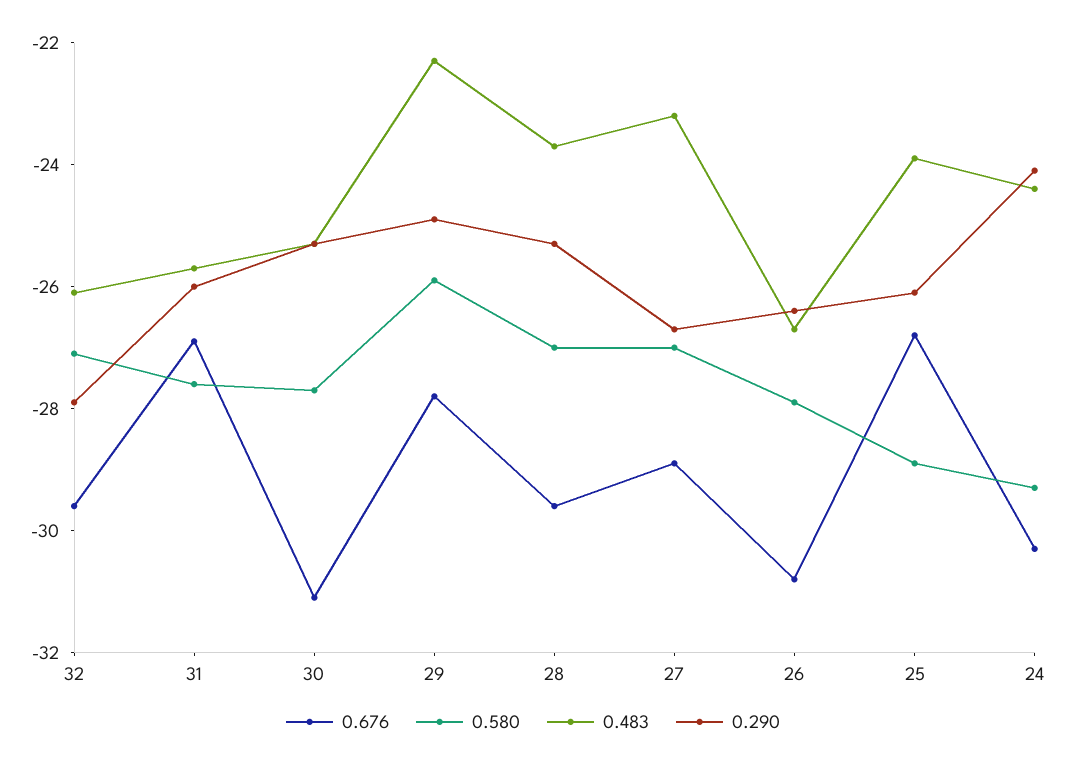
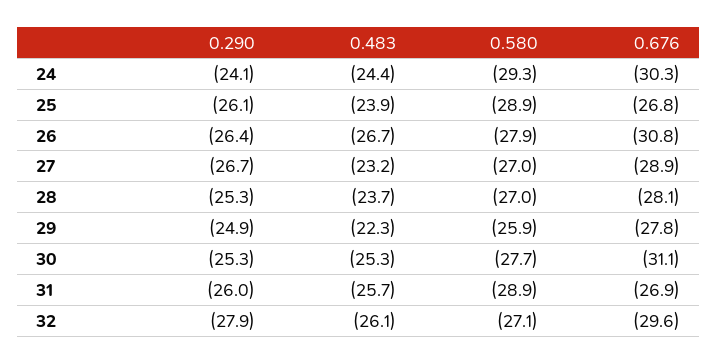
  {
    "0.676": {
      "32": -29.6,
      "31": -26.9,
      "30": -31.1,
      "29": -27.8,
-     "28": -29.5,
+     "28": -28.1,
      "27": -28.9,
      "26": -30.8,
      "25": -26.8,
      "24": -30.3
    },
    "0.580": {
      "32": -27.1,
-     "31": -27.5,
+     "31": -28.9,
      "30": -27.7,
      "29": -25.9,
      "28": -27,
      "27": -27,
      "26": -27.9,
      "25": -28.9,
      "24": -29.3
    },
    "0.483": {
      "32": -26.1,
      "31": -25.7,
      "30": -25.3,
      "29": -22.3,
      "28": -23.7,
      "27": -23.2,
      "26": -26.7,
      "25": -23.9,
      "24": -24.4
    },
    "0.290": {
      "32": -27.9,
      "31": -26,
      "30": -25.3,
      "29": -24.9,
      "28": -25.3,
      "27": -26.7,
      "26": -26.4,
      "25": -26.1,
      "24": -24.1
    }
  }

